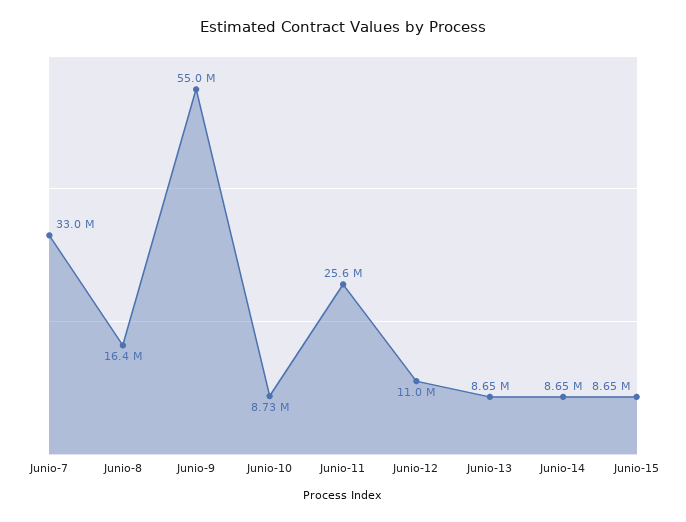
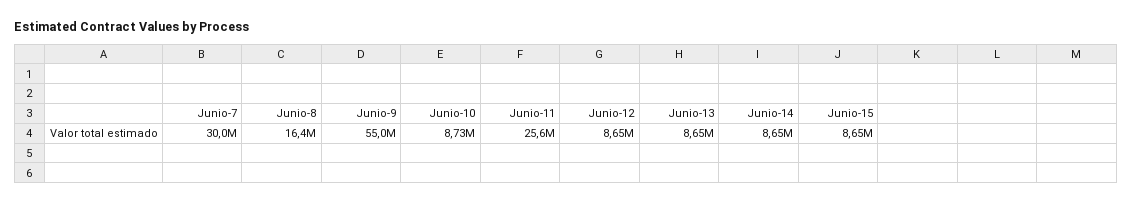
  {
-   "Junio-7": 33000000,
+   "Junio-7": 30000000,
    "Junio-8": 16400000,
    "Junio-9": 55000000,
    "Junio-10": 8730000,
    "Junio-11": 25600000,
-   "Junio-12": 11000000,
+   "Junio-12": 8650000,
    "Junio-13": 8650000,
    "Junio-14": 8650000,
    "Junio-15": 8650000
  }

